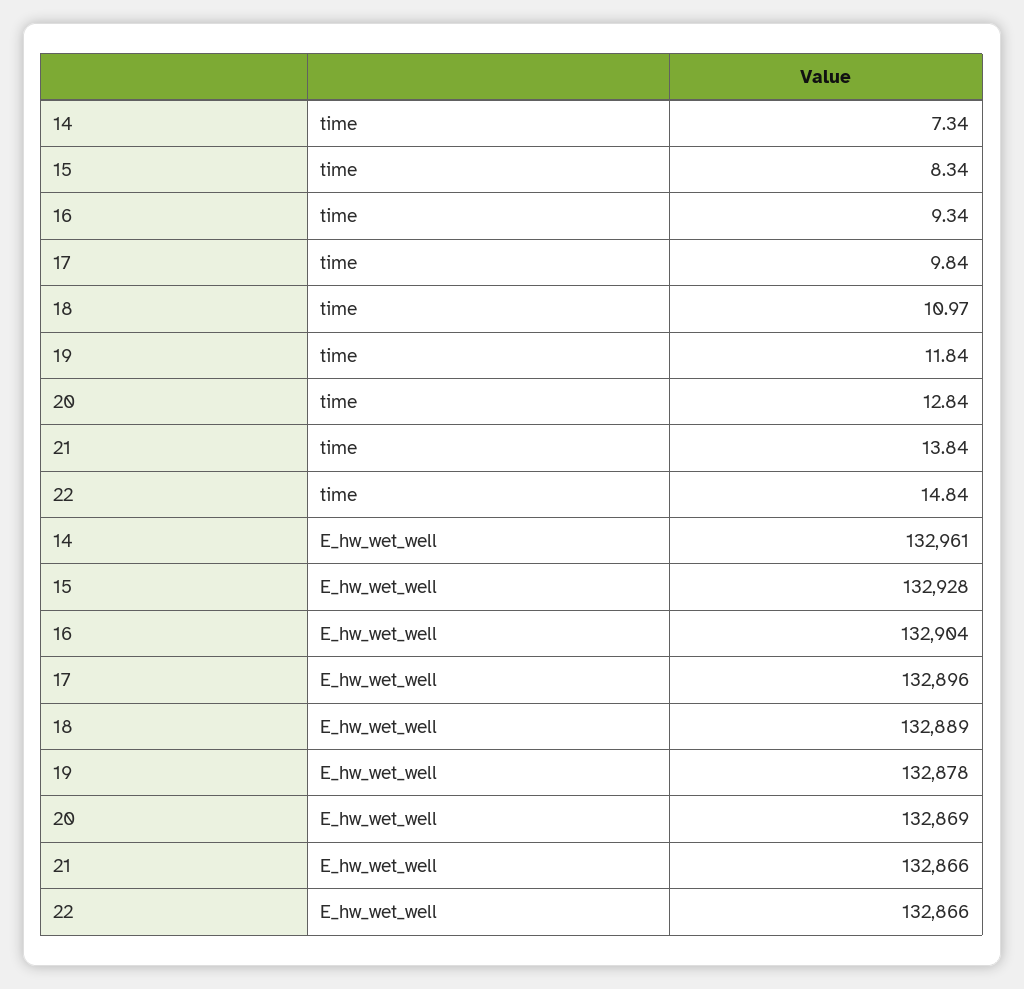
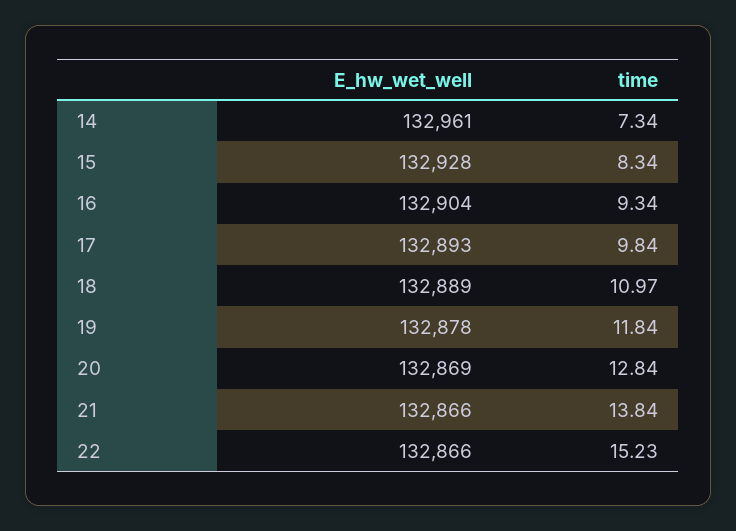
  {
    "14": {
      "time": 7.34,
      "E_hw_wet_well": 132961
    },
    "15": {
      "time": 8.34,
      "E_hw_wet_well": 132928
    },
    "16": {
      "time": 9.34,
      "E_hw_wet_well": 132904
    },
    "17": {
      "time": 9.84,
-     "E_hw_wet_well": 132896
+     "E_hw_wet_well": 132893
    },
    "18": {
      "time": 10.97,
      "E_hw_wet_well": 132889
    },
    "19": {
      "time": 11.84,
      "E_hw_wet_well": 132878
    },
    "20": {
      "time": 12.84,
      "E_hw_wet_well": 132869
    },
    "21": {
      "time": 13.84,
      "E_hw_wet_well": 132866
    },
    "22": {
-     "time": 14.84,
+     "time": 15.23,
      "E_hw_wet_well": 132866
    }
  }

